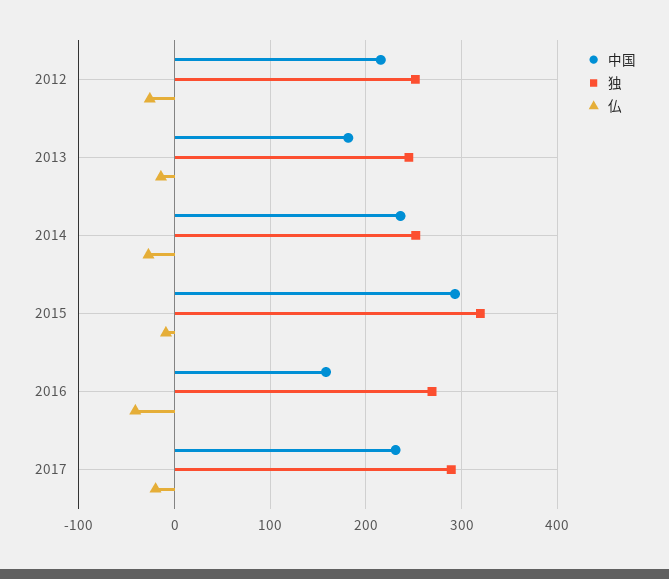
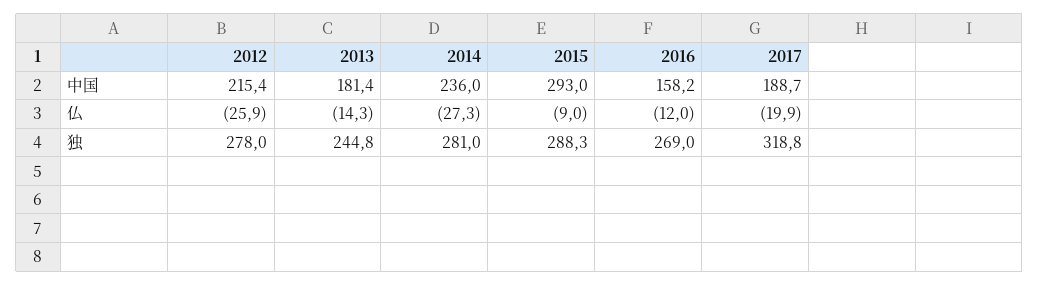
  {
    "中国": {
      "2012": 215.4,
      "2013": 181.4,
      "2014": 236,
      "2015": 293,
      "2016": 158.2,
-     "2017": 230
+     "2017": 188.7
    },
    "独": {
-     "2012": 250,
+     "2012": 278,
      "2013": 244.8,
-     "2014": 250,
+     "2014": 281,
-     "2015": 320,
+     "2015": 288.3,
      "2016": 269,
-     "2017": 290
+     "2017": 318.8
    },
    "仏": {
      "2012": -25.9,
      "2013": -14.3,
      "2014": -27.3,
      "2015": -9,
-     "2016": -40,
+     "2016": -12,
      "2017": -19.9
    }
  }

